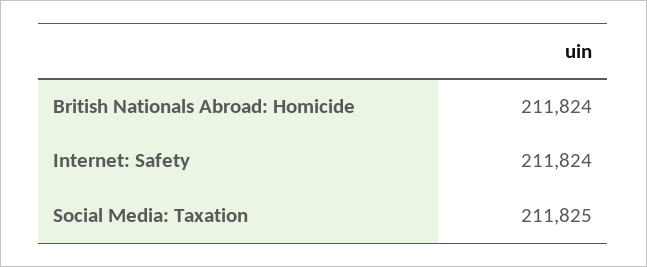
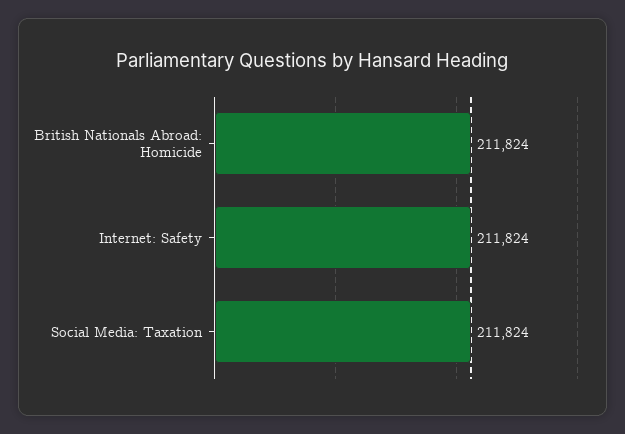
  {
    "British Nationals Abroad: Homicide": 211824,
    "Internet: Safety": 211824,
-   "Social Media: Taxation": 211825
+   "Social Media: Taxation": 211824
  }

